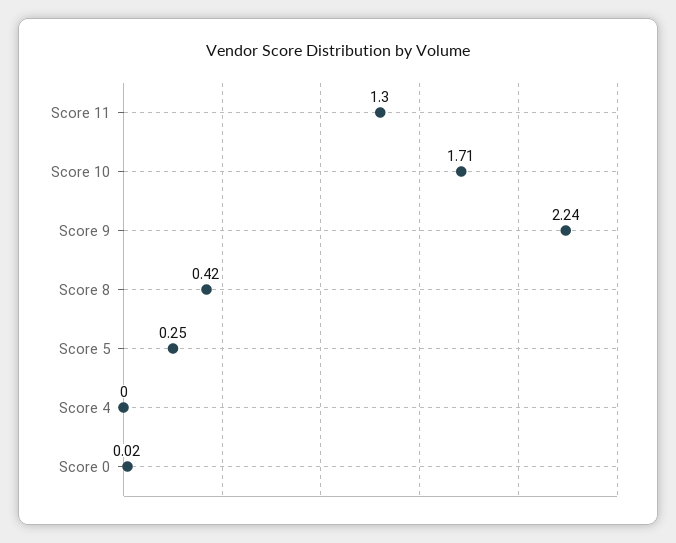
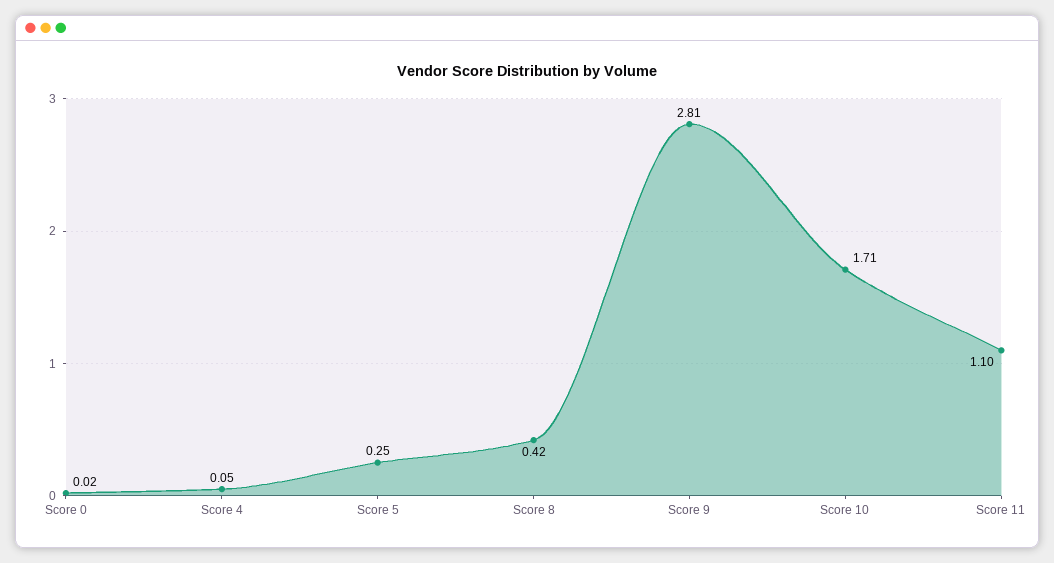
  {
-   "Score 11": 1.3,
+   "Score 11": 1.1,
    "Score 10": 1.71,
-   "Score 9": 2.24,
+   "Score 9": 2.81,
    "Score 8": 0.42,
    "Score 5": 0.25,
-   "Score 4": 0,
+   "Score 4": 0.05,
    "Score 0": 0.02
  }

